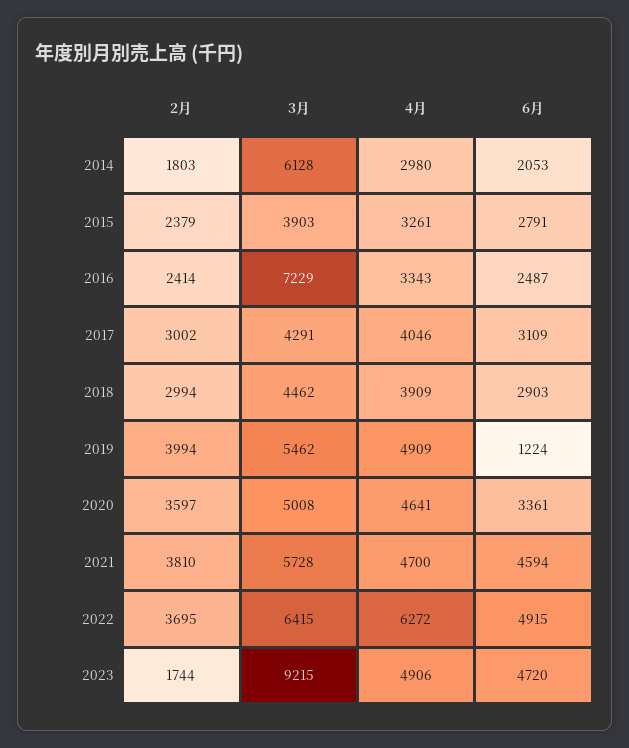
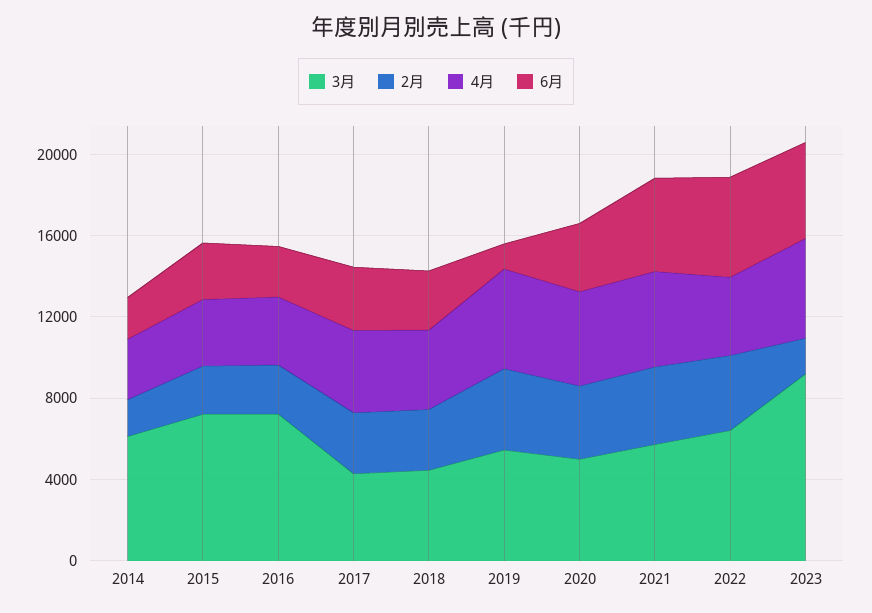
  {
    "2月": {
      "2014": 1803,
      "2015": 2379,
      "2016": 2414,
      "2017": 3002,
      "2018": 2994,
      "2019": 3994,
      "2020": 3597,
      "2021": 3810,
      "2022": 3695,
      "2023": 1744
    },
    "3月": {
      "2014": 6128,
-     "2015": 3903,
+     "2015": 7000,
      "2016": 7229,
      "2017": 4291,
      "2018": 4462,
      "2019": 5462,
      "2020": 5008,
      "2021": 5728,
      "2022": 6415,
      "2023": 9215
    },
    "4月": {
      "2014": 2980,
      "2015": 3261,
      "2016": 3343,
      "2017": 4046,
      "2018": 3909,
      "2019": 4909,
      "2020": 4641,
      "2021": 4700,
-     "2022": 6272,
+     "2022": 4000,
      "2023": 4906
    },
    "6月": {
      "2014": 2053,
      "2015": 2791,
      "2016": 2487,
      "2017": 3109,
      "2018": 2903,
      "2019": 1224,
      "2020": 3361,
      "2021": 4594,
      "2022": 4915,
      "2023": 4720
    }
  }

